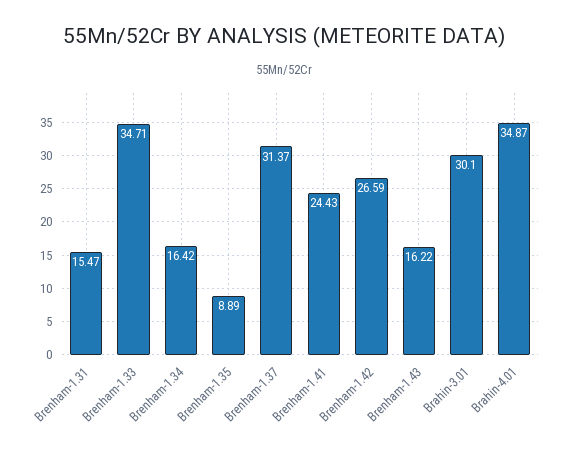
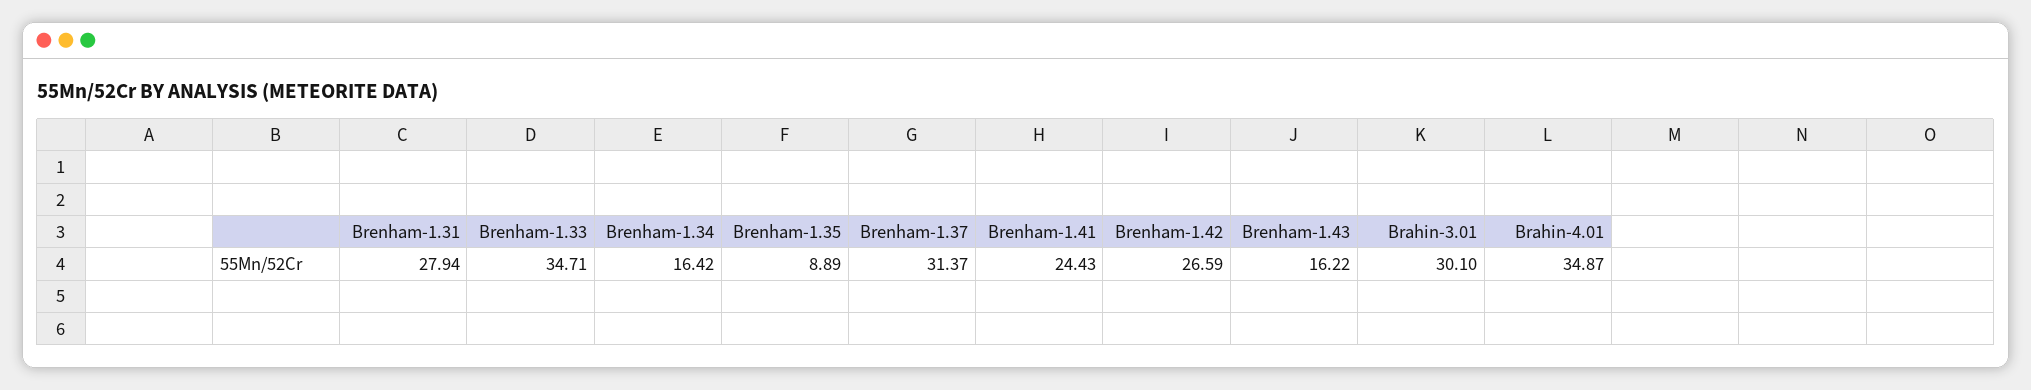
  {
-   "Brenham-1.31": 15.47,
+   "Brenham-1.31": 27.94,
    "Brenham-1.33": 34.71,
    "Brenham-1.34": 16.42,
    "Brenham-1.35": 8.89,
    "Brenham-1.37": 31.37,
    "Brenham-1.41": 24.43,
    "Brenham-1.42": 26.59,
    "Brenham-1.43": 16.22,
    "Brahin-3.01": 30.1,
    "Brahin-4.01": 34.87
  }

